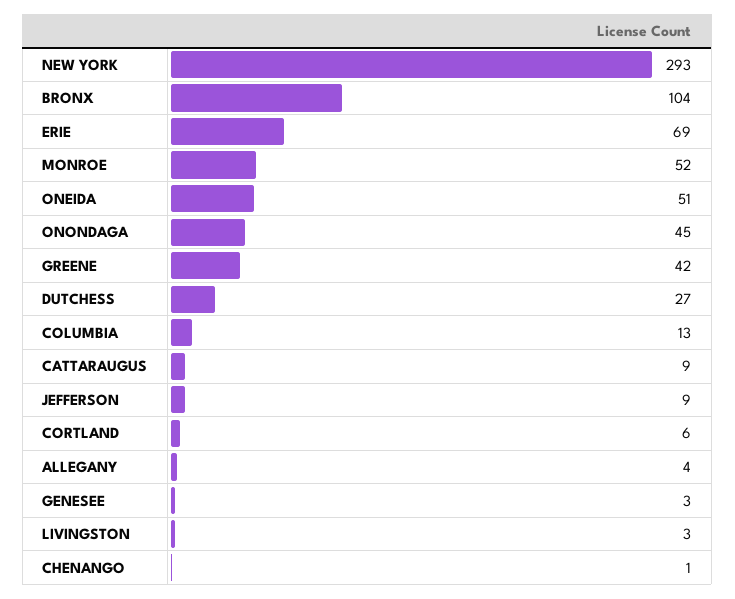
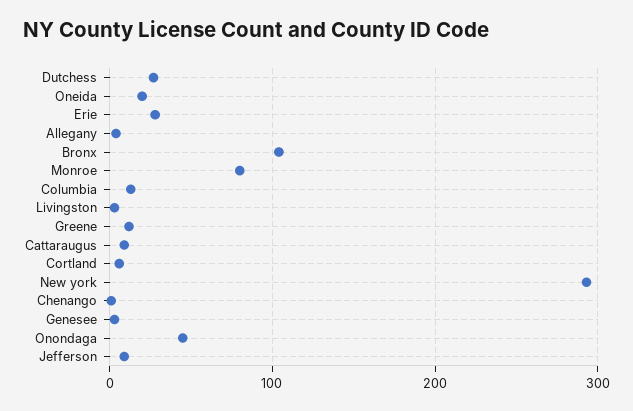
  {
    "NEW YORK": 293,
    "BRONX": 104,
-   "ERIE": 69,
+   "ERIE": 30,
-   "MONROE": 52,
+   "MONROE": 80,
-   "ONEIDA": 51,
+   "ONEIDA": 20,
    "ONONDAGA": 45,
-   "GREENE": 42,
+   "GREENE": 10,
    "DUTCHESS": 27,
    "COLUMBIA": 13,
    "CATTARAUGUS": 9,
    "JEFFERSON": 9,
    "CORTLAND": 6,
    "ALLEGANY": 4,
    "GENESEE": 3,
    "LIVINGSTON": 3,
    "CHENANGO": 1
  }

